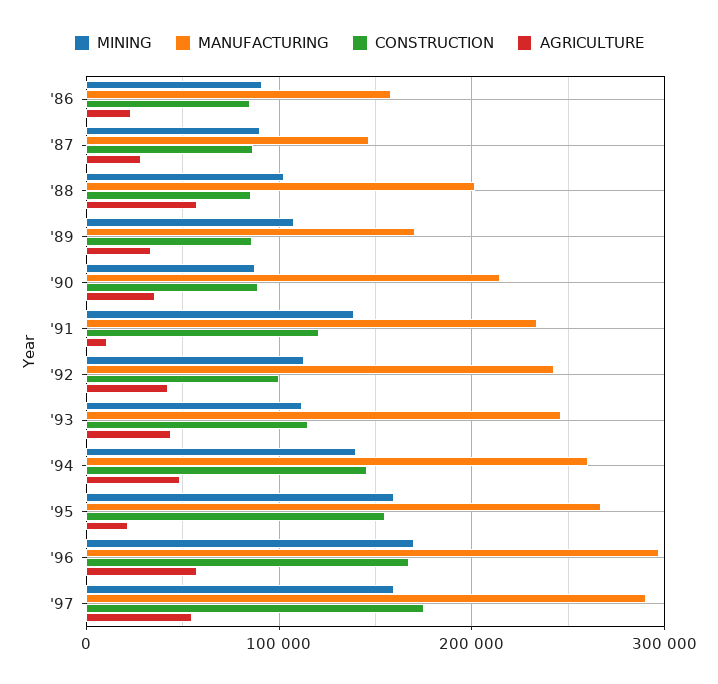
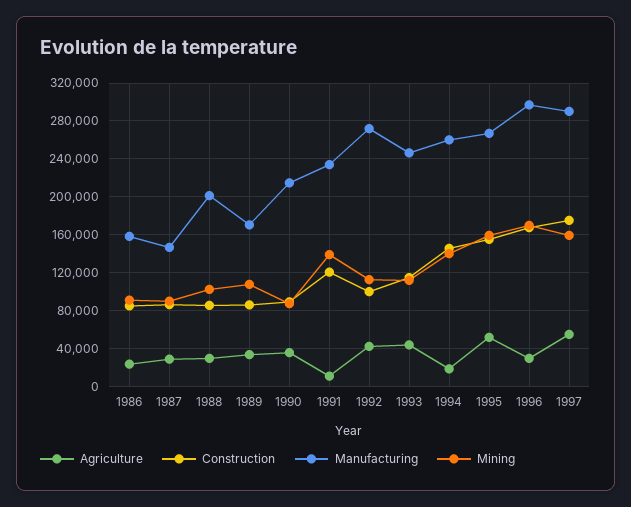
  {
    "MINING": {
      "'86": 90000,
      "'87": 90000,
      "'88": 100000,
      "'89": 110000,
      "'90": 90000,
      "'91": 140000,
      "'92": 110000,
      "'93": 110000,
      "'94": 140000,
      "'95": 160000,
      "'96": 170000,
      "'97": 160000
    },
    "MANUFACTURING": {
      "'86": 160000,
      "'87": 150000,
      "'88": 200000,
      "'89": 170000,
      "'90": 210000,
      "'91": 230000,
-     "'92": 240000,
+     "'92": 270000,
      "'93": 250000,
      "'94": 260000,
      "'95": 270000,
      "'96": 300000,
      "'97": 290000
    },
    "CONSTRUCTION": {
      "'86": 80000,
      "'87": 90000,
      "'88": 90000,
      "'89": 90000,
      "'90": 90000,
      "'91": 120000,
      "'92": 100000,
      "'93": 110000,
      "'94": 150000,
      "'95": 150000,
      "'96": 170000,
      "'97": 170000
    },
    "AGRICULTURE": {
      "'86": 20000,
      "'87": 30000,
-     "'88": 60000,
+     "'88": 30000,
      "'89": 30000,
      "'90": 40000,
      "'91": 10000,
      "'92": 40000,
      "'93": 40000,
-     "'94": 50000,
+     "'94": 20000,
-     "'95": 20000,
+     "'95": 50000,
-     "'96": 60000,
+     "'96": 30000,
      "'97": 50000
    }
  }

